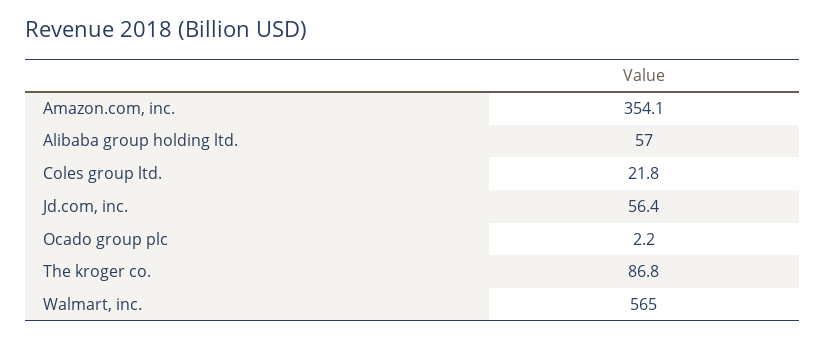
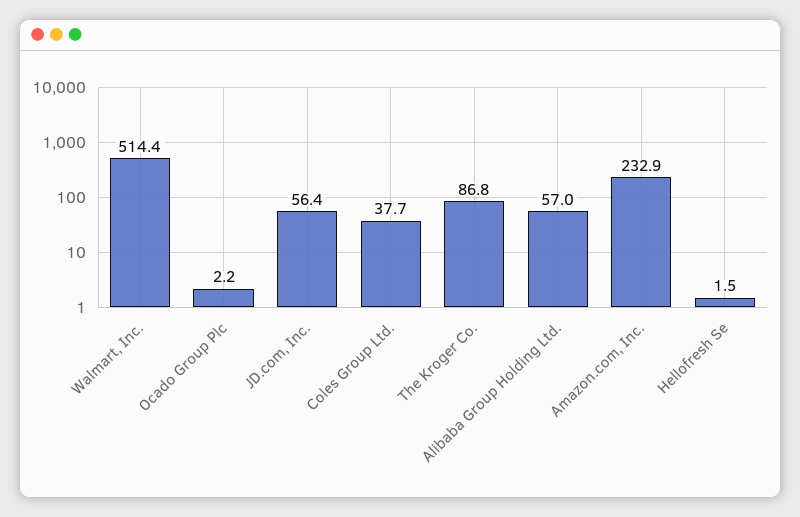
  {
-   "Amazon.com, inc.": 354.1,
+   "Amazon.com, inc.": 232.9,
    "Alibaba group holding ltd.": 57,
-   "Coles group ltd.": 21.8,
+   "Coles group ltd.": 37.7,
    "Jd.com, inc.": 56.4,
    "Ocado group plc": 2.2,
    "The kroger co.": 86.8,
-   "Walmart, inc.": 565
+   "Walmart, inc.": 514.4,
+   "Hellofresh Se": 1.5
  }

